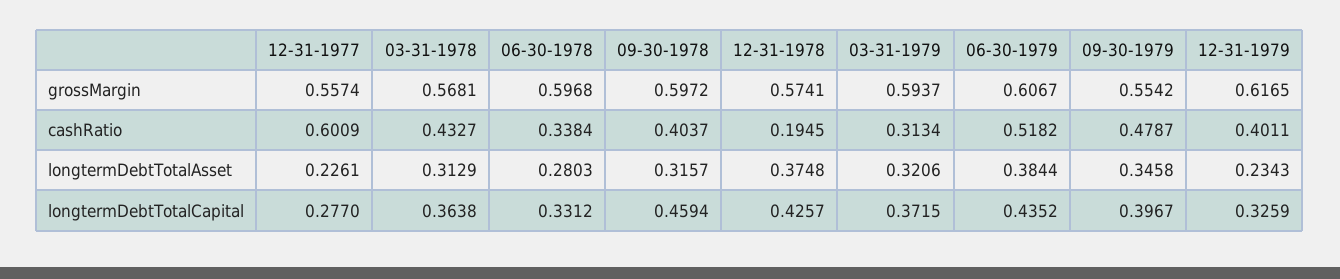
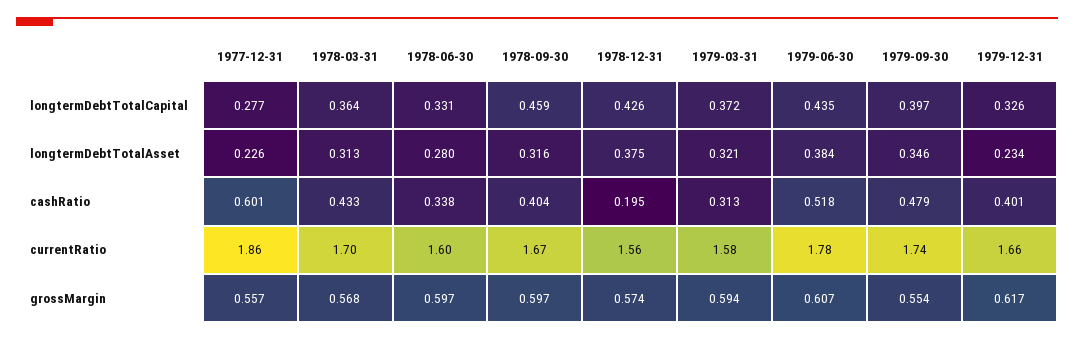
  {
    "12-31-1977": {
      "grossMargin": 0.5574,
      "cashRatio": 0.6009,
      "longtermDebtTotalAsset": 0.2261,
-     "longtermDebtTotalCapital": 0.277
+     "longtermDebtTotalCapital": 0.277,
+     "currentRatio": 1.86
    },
    "03-31-1978": {
      "grossMargin": 0.5681,
      "cashRatio": 0.4327,
      "longtermDebtTotalAsset": 0.3129,
-     "longtermDebtTotalCapital": 0.3638
+     "longtermDebtTotalCapital": 0.3638,
+     "currentRatio": 1.7
    },
    "06-30-1978": {
      "grossMargin": 0.5968,
      "cashRatio": 0.3384,
      "longtermDebtTotalAsset": 0.2803,
-     "longtermDebtTotalCapital": 0.3312
+     "longtermDebtTotalCapital": 0.3312,
+     "currentRatio": 1.6
    },
    "09-30-1978": {
      "grossMargin": 0.5972,
      "cashRatio": 0.4037,
      "longtermDebtTotalAsset": 0.3157,
-     "longtermDebtTotalCapital": 0.4594
+     "longtermDebtTotalCapital": 0.4594,
+     "currentRatio": 1.67
    },
    "12-31-1978": {
      "grossMargin": 0.5741,
      "cashRatio": 0.1945,
      "longtermDebtTotalAsset": 0.3748,
-     "longtermDebtTotalCapital": 0.4257
+     "longtermDebtTotalCapital": 0.4257,
+     "currentRatio": 1.56
    },
    "03-31-1979": {
      "grossMargin": 0.5937,
      "cashRatio": 0.3134,
      "longtermDebtTotalAsset": 0.3206,
-     "longtermDebtTotalCapital": 0.3715
+     "longtermDebtTotalCapital": 0.3715,
+     "currentRatio": 1.58
    },
    "06-30-1979": {
      "grossMargin": 0.6067,
      "cashRatio": 0.5182,
      "longtermDebtTotalAsset": 0.3844,
-     "longtermDebtTotalCapital": 0.4352
+     "longtermDebtTotalCapital": 0.4352,
+     "currentRatio": 1.78
    },
    "09-30-1979": {
      "grossMargin": 0.5542,
      "cashRatio": 0.4787,
      "longtermDebtTotalAsset": 0.3458,
-     "longtermDebtTotalCapital": 0.3967
+     "longtermDebtTotalCapital": 0.3967,
+     "currentRatio": 1.74
    },
    "12-31-1979": {
      "grossMargin": 0.6165,
      "cashRatio": 0.4011,
      "longtermDebtTotalAsset": 0.2343,
-     "longtermDebtTotalCapital": 0.3259
+     "longtermDebtTotalCapital": 0.3259,
+     "currentRatio": 1.66
    }
  }

